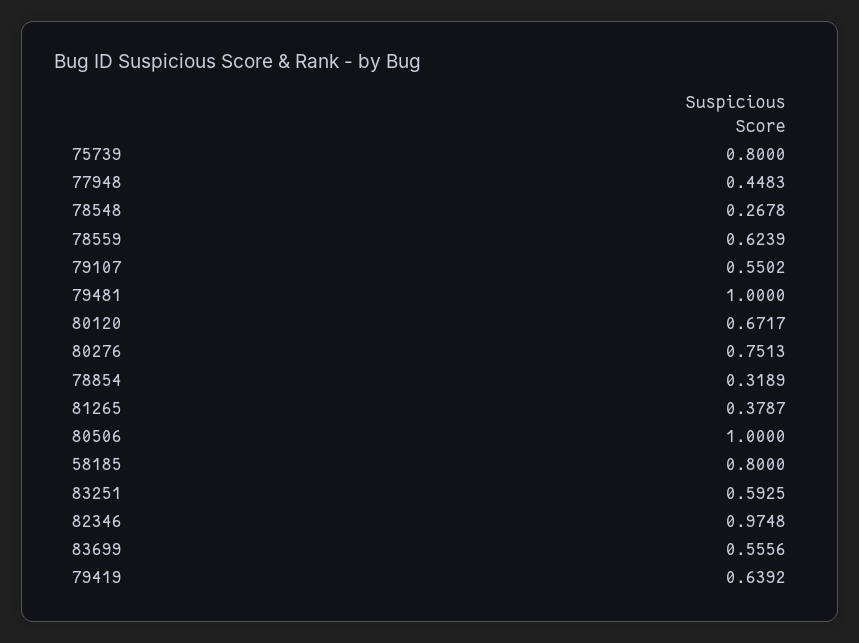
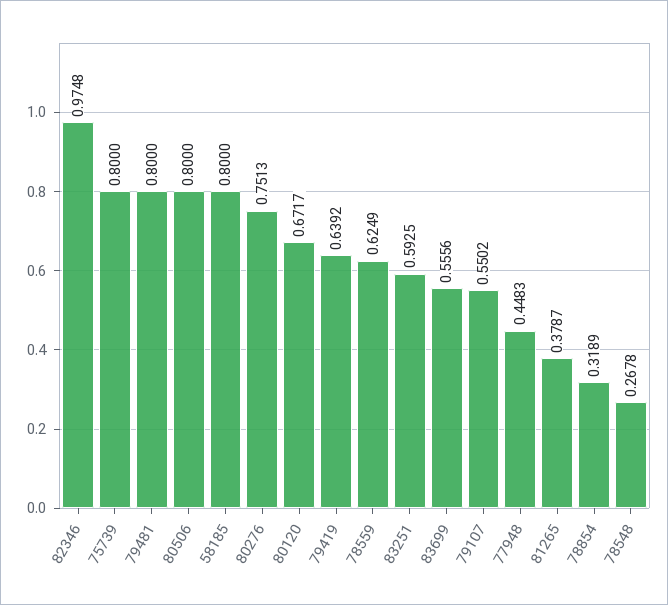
  {
    "75739": 0.8,
    "77948": 0.4483,
    "78548": 0.2678,
-   "78559": 0.6239,
+   "78559": 0.6249,
    "79107": 0.5502,
-   "79481": 1,
+   "79481": 0.8,
    "80120": 0.6717,
    "80276": 0.7513,
    "78854": 0.3189,
    "81265": 0.3787,
-   "80506": 1,
+   "80506": 0.8,
    "58185": 0.8,
    "83251": 0.5925,
    "82346": 0.9748,
    "83699": 0.5556,
    "79419": 0.6392
  }

